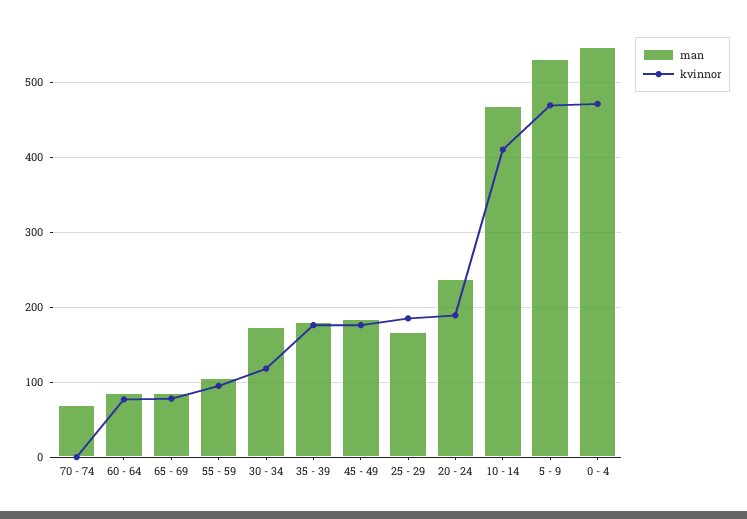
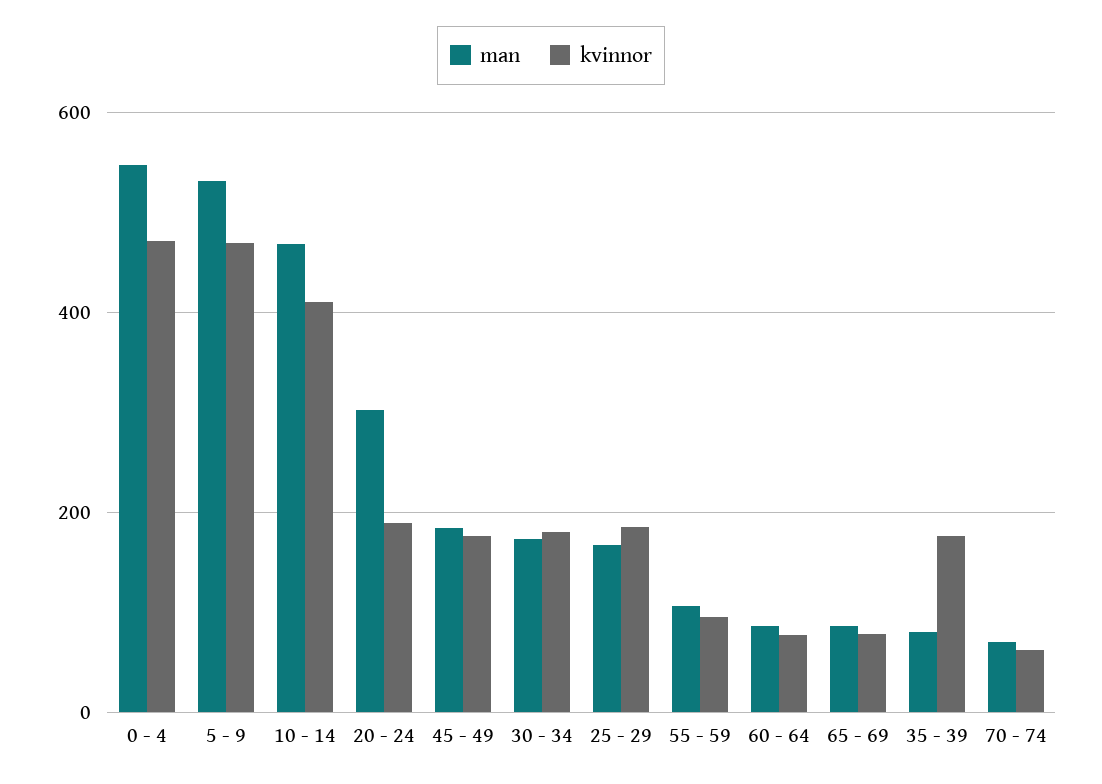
  {
    "man": {
      "70 - 74": 70,
      "60 - 64": 90,
      "65 - 69": 90,
      "55 - 59": 110,
      "30 - 34": 170,
-     "35 - 39": 180,
+     "35 - 39": 80,
      "45 - 49": 180,
      "25 - 29": 170,
-     "20 - 24": 240,
+     "20 - 24": 300,
      "10 - 14": 470,
      "5 - 9": 530,
      "0 - 4": 550
    },
    "kvinnor": {
-     "70 - 74": 0,
+     "70 - 74": 60,
      "60 - 64": 80,
      "65 - 69": 80,
      "55 - 59": 100,
-     "30 - 34": 120,
+     "30 - 34": 180,
      "35 - 39": 180,
      "45 - 49": 180,
      "25 - 29": 190,
      "20 - 24": 190,
      "10 - 14": 410,
      "5 - 9": 470,
      "0 - 4": 470
    }
  }

